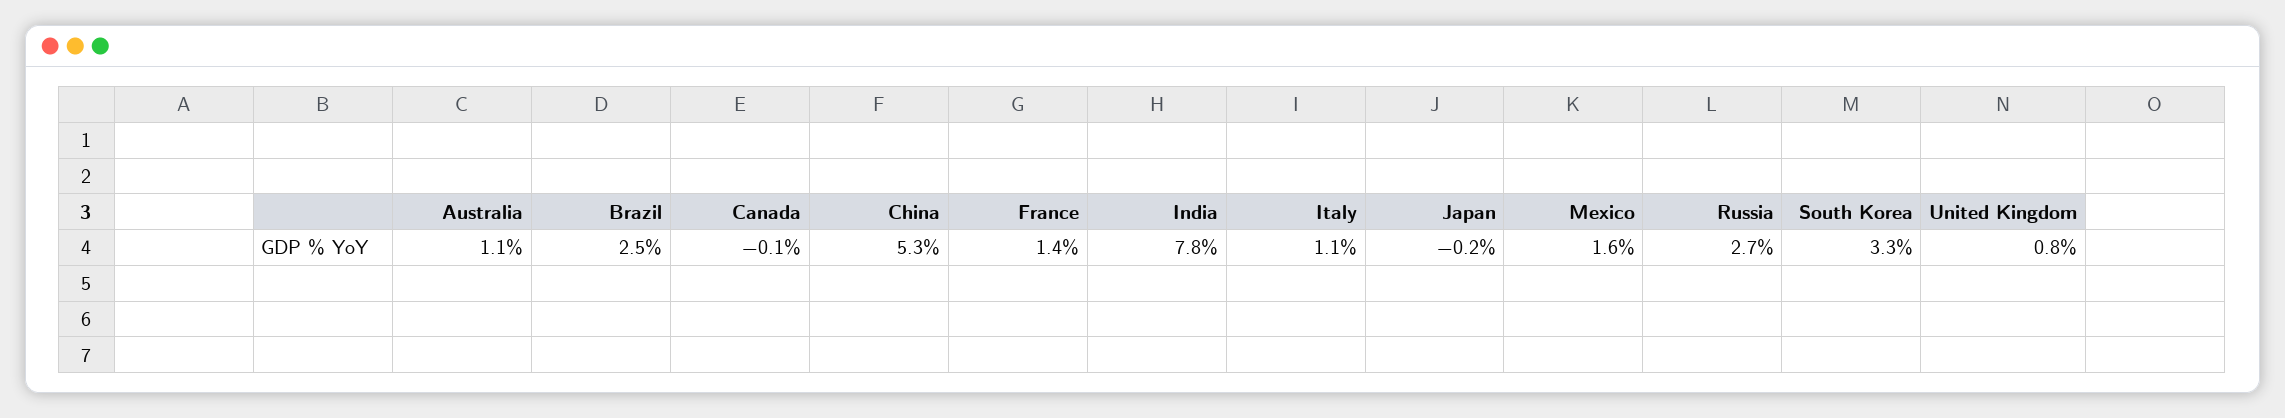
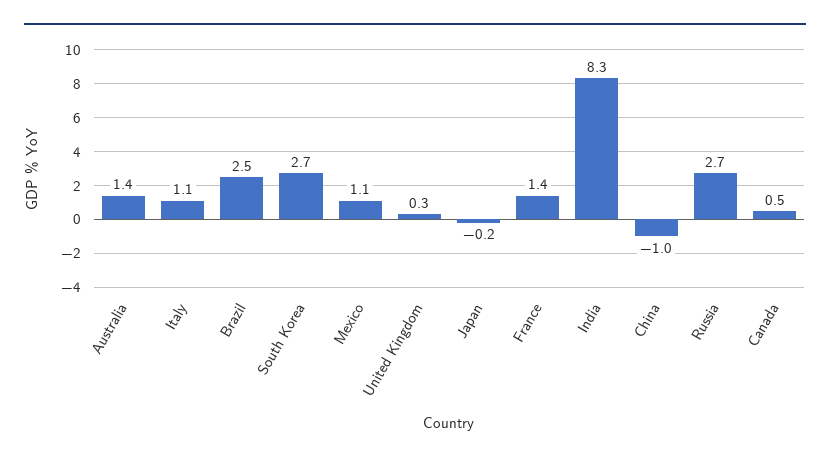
  {
-   "Australia": 1.1,
+   "Australia": 1.4,
    "Brazil": 2.5,
-   "Canada": -0.1,
+   "Canada": 0.5,
-   "China": 5.3,
+   "China": -1,
    "France": 1.4,
-   "India": 7.8,
+   "India": 8.3,
    "Italy": 1.1,
    "Japan": -0.2,
-   "Mexico": 1.6,
+   "Mexico": 1.1,
    "Russia": 2.7,
-   "South Korea": 3.3,
+   "South Korea": 2.7,
-   "United Kingdom": 0.8
+   "United Kingdom": 0.3
  }

